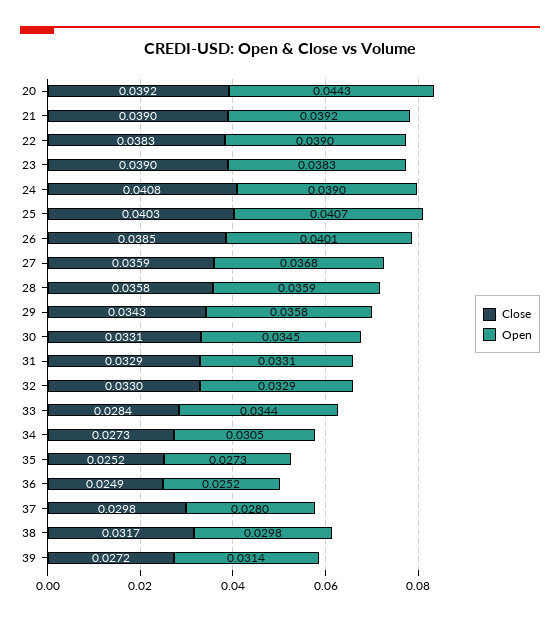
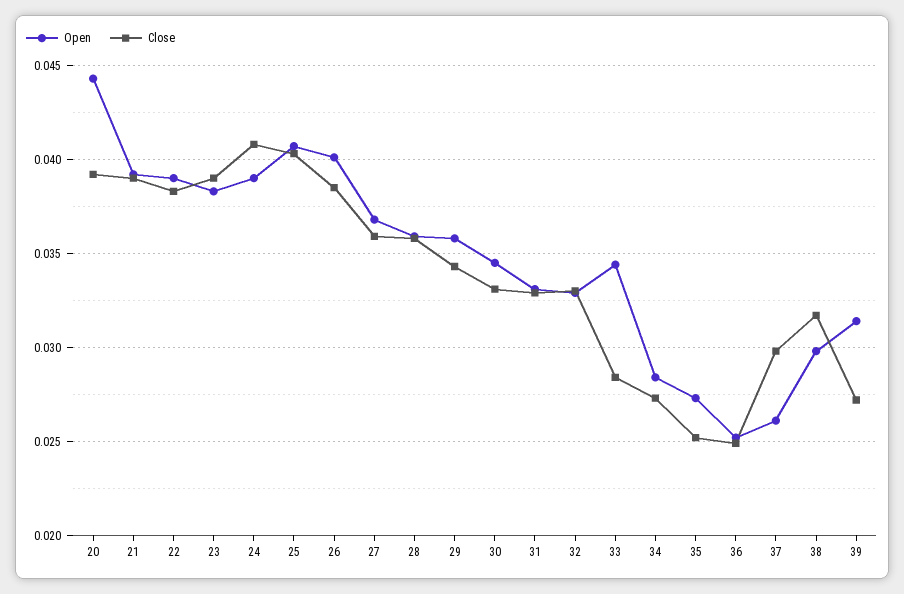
  {
    "Close": {
      "20": 0.0392,
      "21": 0.039,
      "22": 0.0383,
      "23": 0.039,
      "24": 0.0408,
      "25": 0.0403,
      "26": 0.0385,
      "27": 0.0359,
      "28": 0.0358,
      "29": 0.0343,
      "30": 0.0331,
      "31": 0.0329,
      "32": 0.033,
      "33": 0.0284,
      "34": 0.0273,
      "35": 0.0252,
      "36": 0.0249,
      "37": 0.0298,
      "38": 0.0317,
      "39": 0.0272
    },
    "Open": {
      "20": 0.0443,
      "21": 0.0392,
      "22": 0.039,
      "23": 0.0383,
      "24": 0.039,
      "25": 0.0407,
      "26": 0.0401,
      "27": 0.0368,
      "28": 0.0359,
      "29": 0.0358,
      "30": 0.0345,
      "31": 0.0331,
      "32": 0.0329,
      "33": 0.0344,
-     "34": 0.0305,
+     "34": 0.0285,
      "35": 0.0273,
      "36": 0.0252,
-     "37": 0.028,
+     "37": 0.026,
      "38": 0.0298,
      "39": 0.0314
    }
  }

